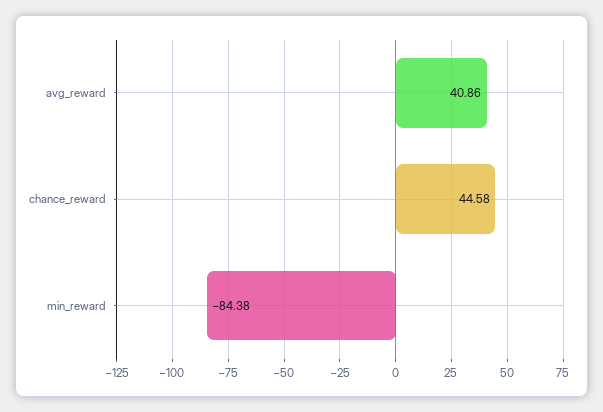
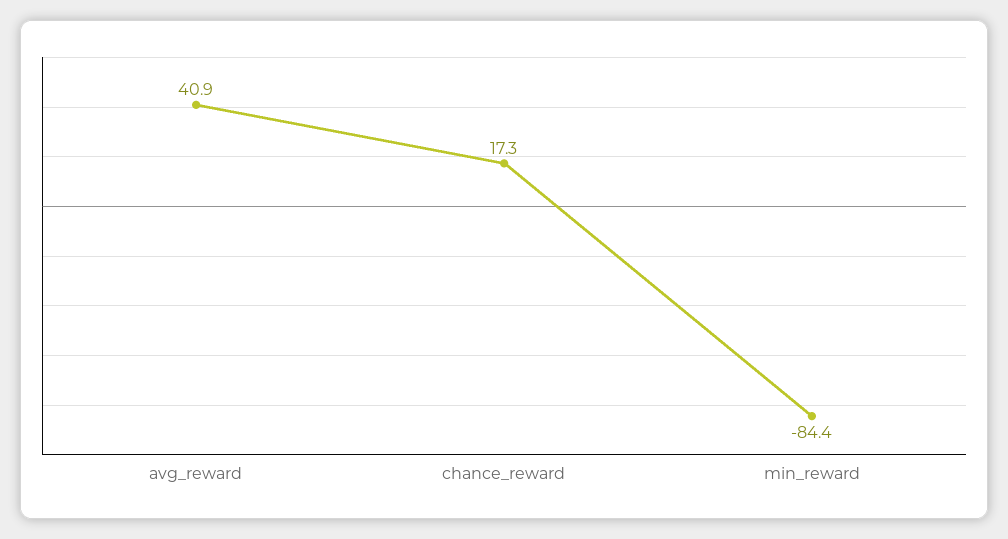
  {
    "avg_reward": 40.86,
-   "chance_reward": 44.58,
+   "chance_reward": 17.3,
    "min_reward": -84.38
  }

